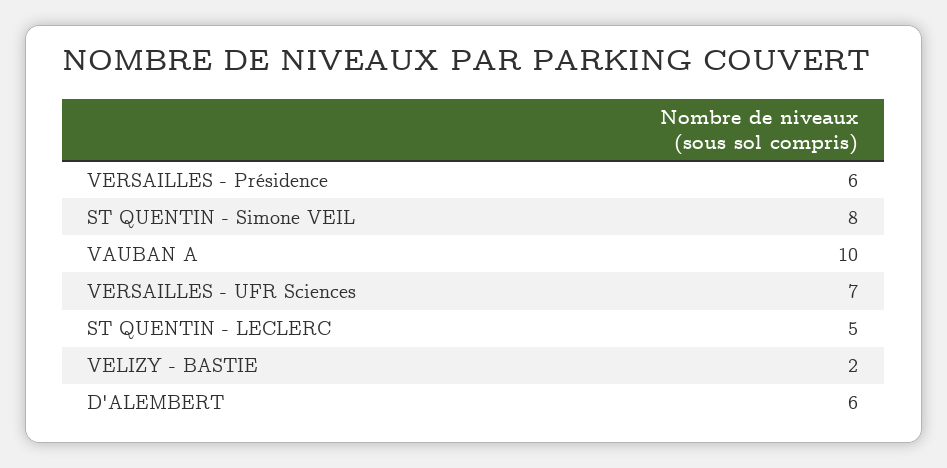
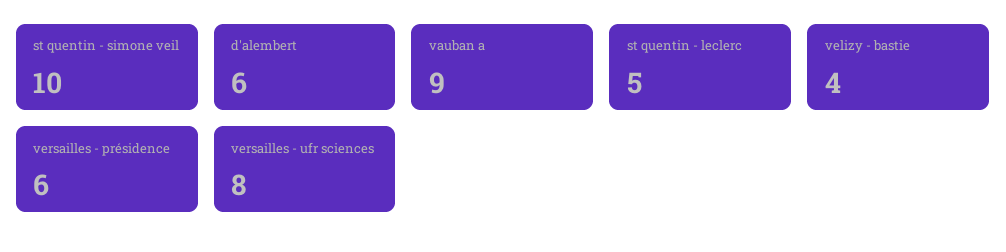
  {
    "VERSAILLES - Présidence": 6,
-   "ST QUENTIN - Simone VEIL": 8,
+   "ST QUENTIN - Simone VEIL": 10,
-   "VAUBAN A": 10,
+   "VAUBAN A": 9,
-   "VERSAILLES - UFR Sciences": 7,
+   "VERSAILLES - UFR Sciences": 8,
    "ST QUENTIN - LECLERC": 5,
-   "VELIZY - BASTIE": 2,
+   "VELIZY - BASTIE": 4,
    "D'ALEMBERT": 6
  }

